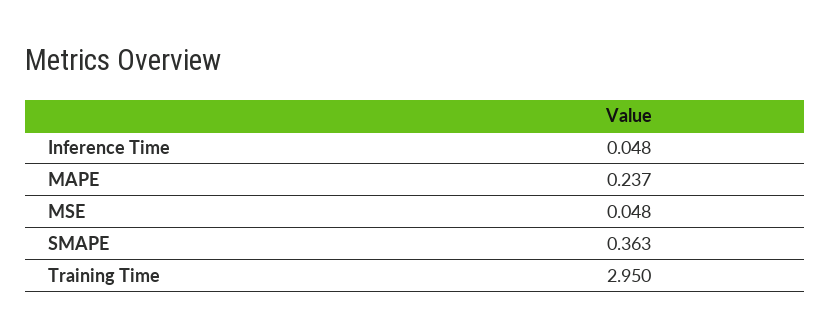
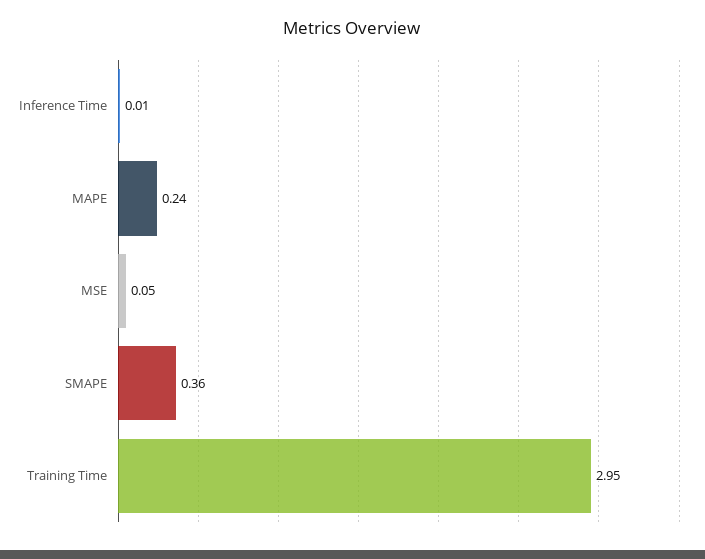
  {
-   "Inference Time": 0.048,
+   "Inference Time": 0.01,
    "MAPE": 0.237,
    "MSE": 0.048,
    "SMAPE": 0.363,
    "Training Time": 2.95
  }

